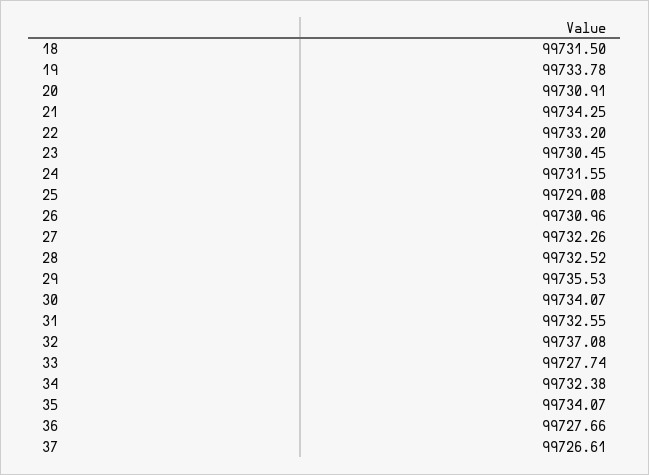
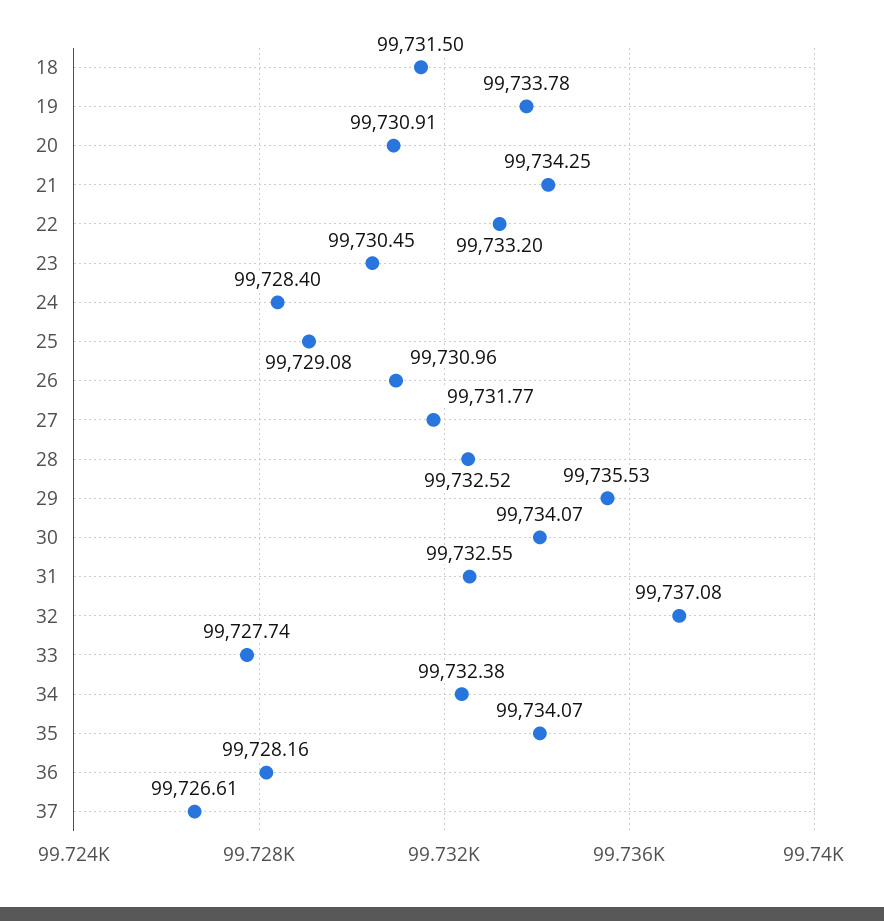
  {
    "18": 99731.5,
    "19": 99733.78,
    "20": 99730.91,
    "21": 99734.25,
    "22": 99733.2,
    "23": 99730.45,
-   "24": 99731.55,
+   "24": 99728.4,
    "25": 99729.08,
    "26": 99730.96,
-   "27": 99732.26,
+   "27": 99731.77,
    "28": 99732.52,
    "29": 99735.53,
    "30": 99734.07,
    "31": 99732.55,
    "32": 99737.08,
    "33": 99727.74,
    "34": 99732.38,
    "35": 99734.07,
-   "36": 99727.66,
+   "36": 99728.16,
    "37": 99726.61
  }

